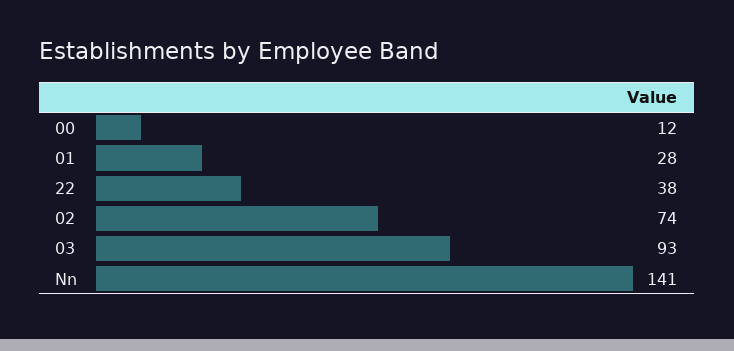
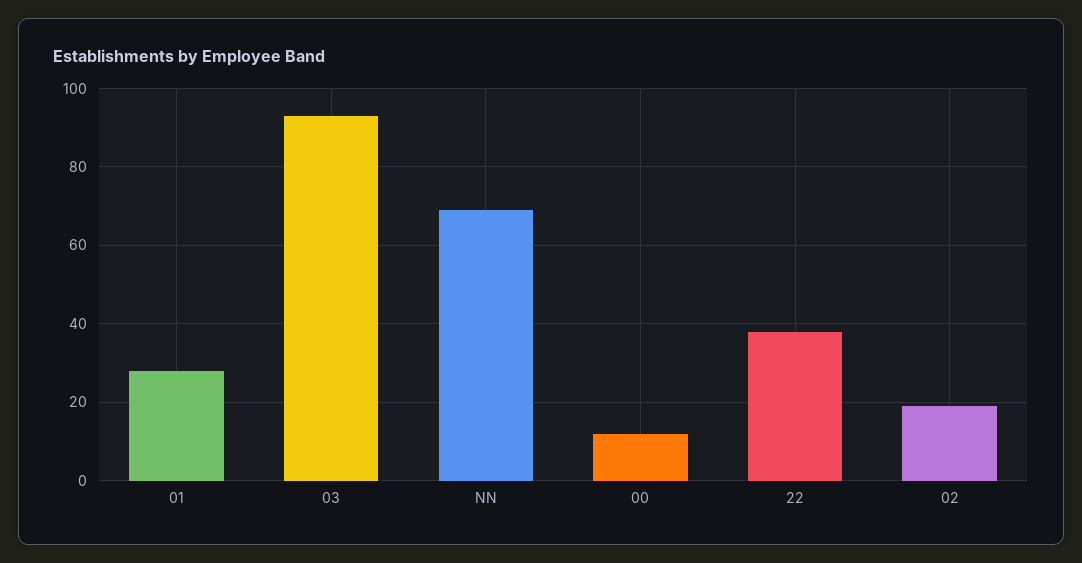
  {
    "00": 12,
    "01": 28,
    "22": 38,
-   "02": 74,
+   "02": 20,
    "03": 93,
-   "Nn": 141
+   "Nn": 70
  }

